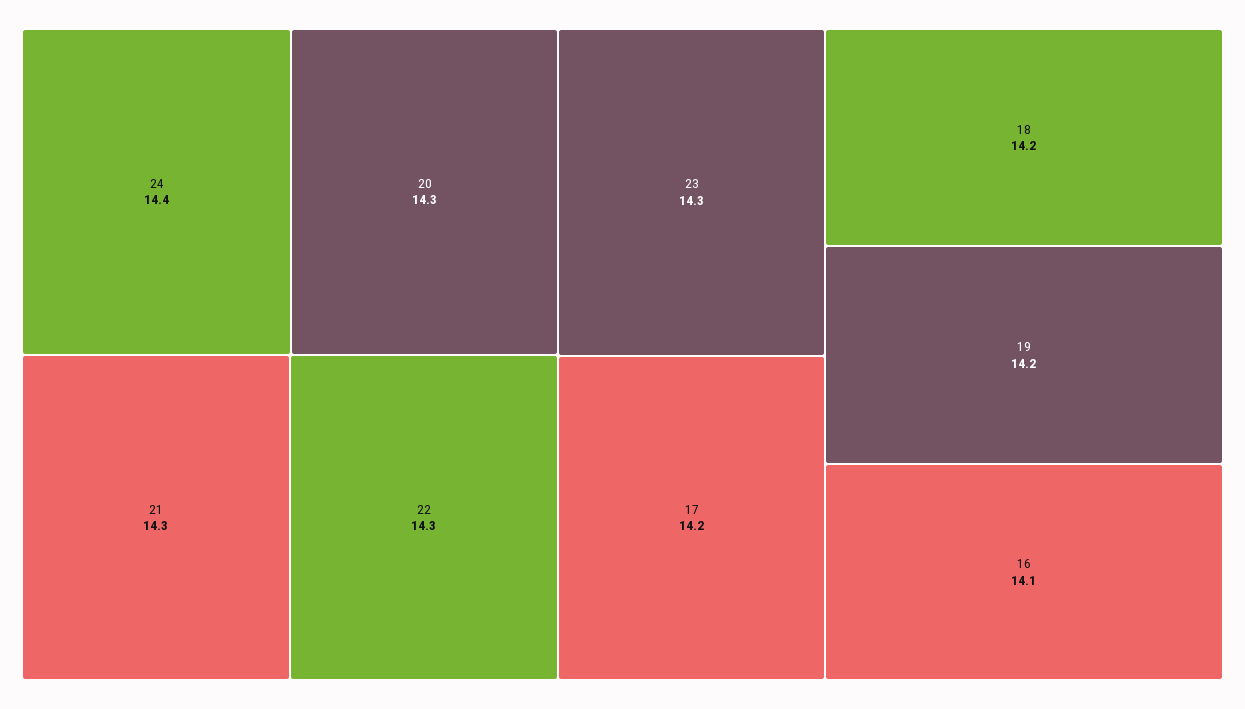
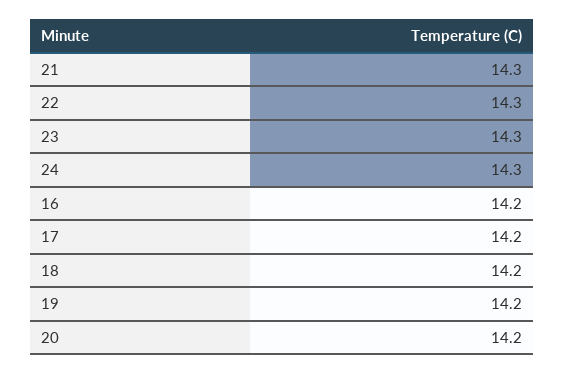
  {
-   "24": 14.4,
+   "24": 14.3,
-   "20": 14.3,
+   "20": 14.2,
    "21": 14.3,
    "22": 14.3,
    "23": 14.3,
    "17": 14.2,
    "18": 14.2,
    "19": 14.2,
-   "16": 14.1
+   "16": 14.2
  }

